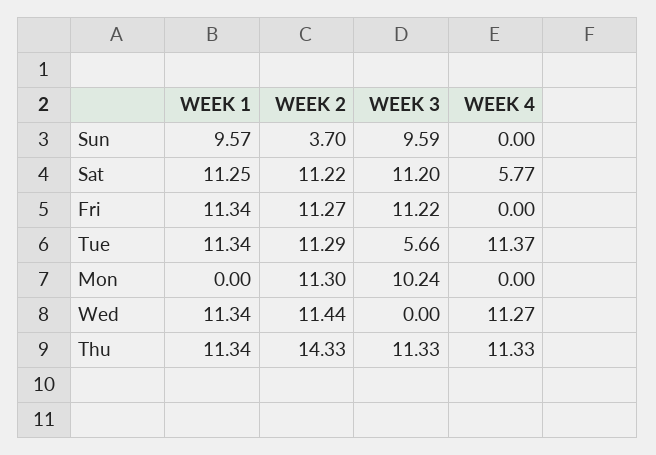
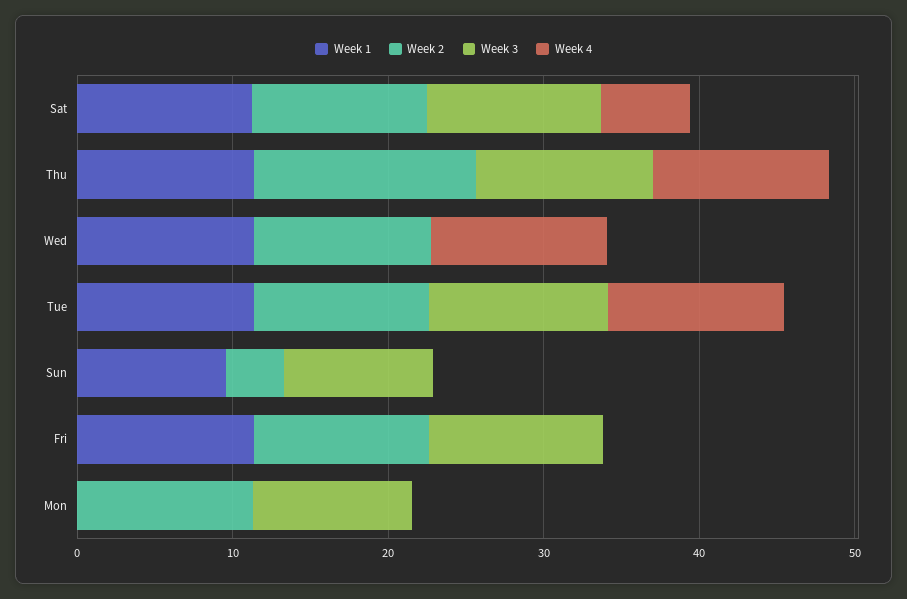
  {
    "WEEK 1": {
      "Sun": 9.57,
      "Sat": 11.25,
      "Fri": 11.34,
      "Tue": 11.34,
      "Mon": 0,
      "Wed": 11.34,
      "Thu": 11.34
    },
    "WEEK 2": {
      "Sun": 3.7,
      "Sat": 11.22,
      "Fri": 11.27,
      "Tue": 11.29,
      "Mon": 11.3,
      "Wed": 11.44,
      "Thu": 14.33
    },
    "WEEK 3": {
      "Sun": 9.59,
      "Sat": 11.2,
      "Fri": 11.22,
-     "Tue": 5.66,
+     "Tue": 12,
      "Mon": 10.24,
      "Wed": 0,
      "Thu": 11.33
    },
    "WEEK 4": {
      "Sun": 0,
      "Sat": 5.77,
      "Fri": 0,
      "Tue": 11.37,
      "Mon": 0,
      "Wed": 11.27,
      "Thu": 11.33
    }
  }

